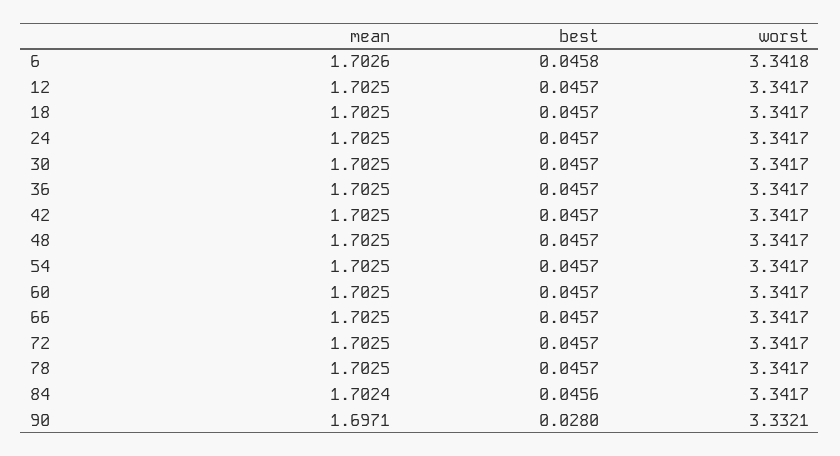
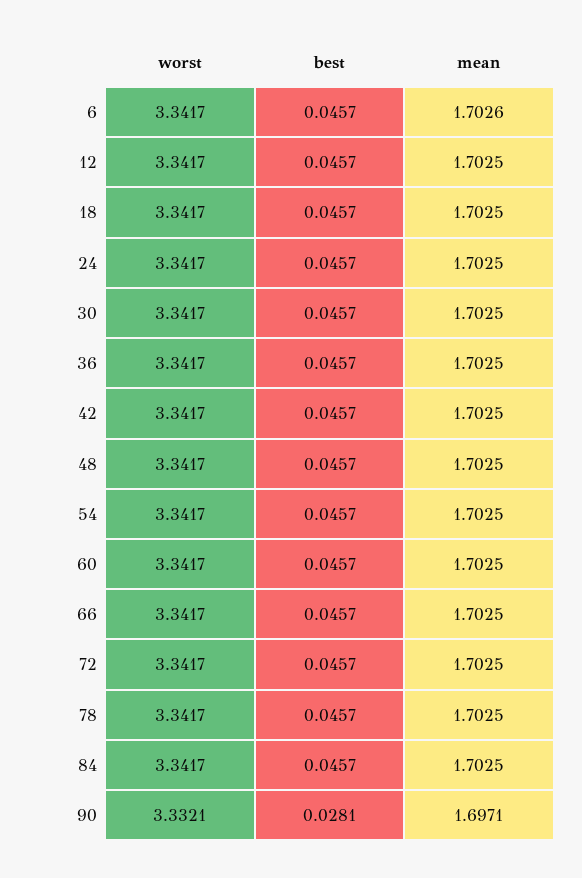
  {
    "mean": {
      "6": 1.7026,
      "12": 1.7025,
      "18": 1.7025,
      "24": 1.7025,
      "30": 1.7025,
      "36": 1.7025,
      "42": 1.7025,
      "48": 1.7025,
      "54": 1.7025,
      "60": 1.7025,
      "66": 1.7025,
      "72": 1.7025,
      "78": 1.7025,
-     "84": 1.7024,
+     "84": 1.7025,
      "90": 1.6971
    },
    "best": {
-     "6": 0.0458,
+     "6": 0.0457,
      "12": 0.0457,
      "18": 0.0457,
      "24": 0.0457,
      "30": 0.0457,
      "36": 0.0457,
      "42": 0.0457,
      "48": 0.0457,
      "54": 0.0457,
      "60": 0.0457,
      "66": 0.0457,
      "72": 0.0457,
      "78": 0.0457,
-     "84": 0.0456,
+     "84": 0.0457,
-     "90": 0.028
+     "90": 0.0281
    },
    "worst": {
-     "6": 3.3418,
+     "6": 3.3417,
      "12": 3.3417,
      "18": 3.3417,
      "24": 3.3417,
      "30": 3.3417,
      "36": 3.3417,
      "42": 3.3417,
      "48": 3.3417,
      "54": 3.3417,
      "60": 3.3417,
      "66": 3.3417,
      "72": 3.3417,
      "78": 3.3417,
      "84": 3.3417,
      "90": 3.3321
    }
  }

